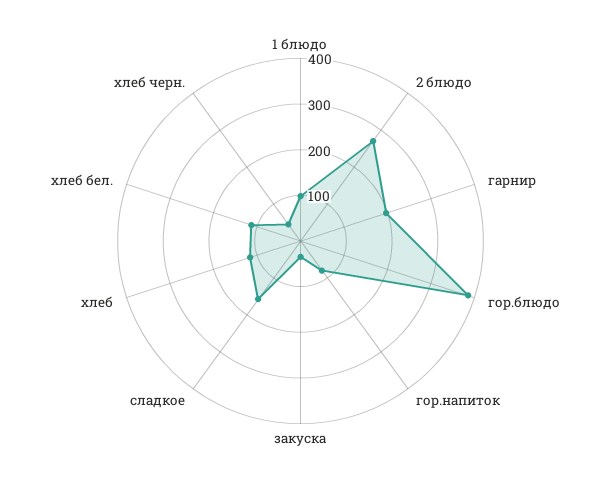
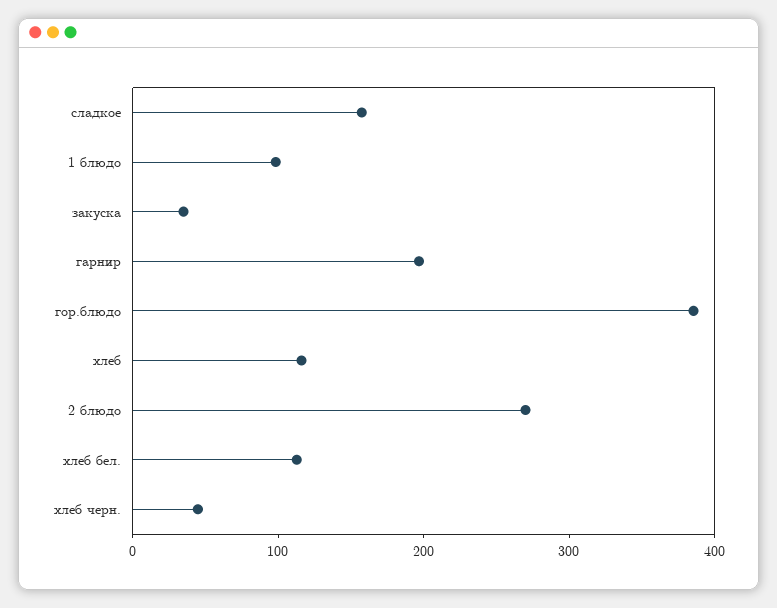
  {
    "1 блюдо": 100,
    "2 блюдо": 280,
    "гарнир": 200,
    "гор.блюдо": 380,
-   "гор.напиток": 80,
    "закуска": 40,
    "сладкое": 160,
    "хлеб": 120,
    "хлеб бел.": 120,
    "хлеб черн.": 40
  }

